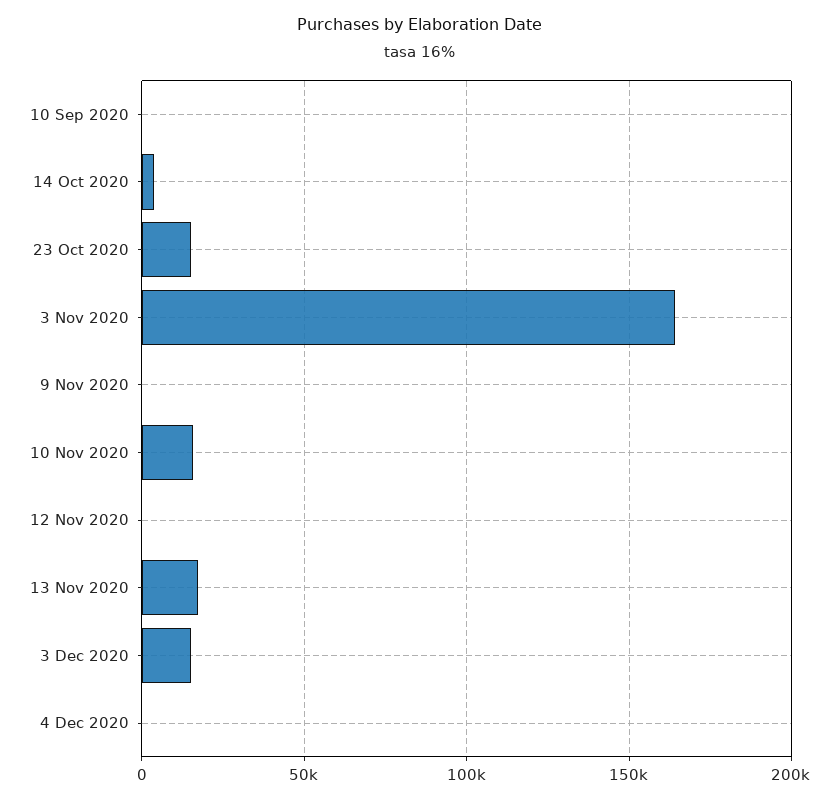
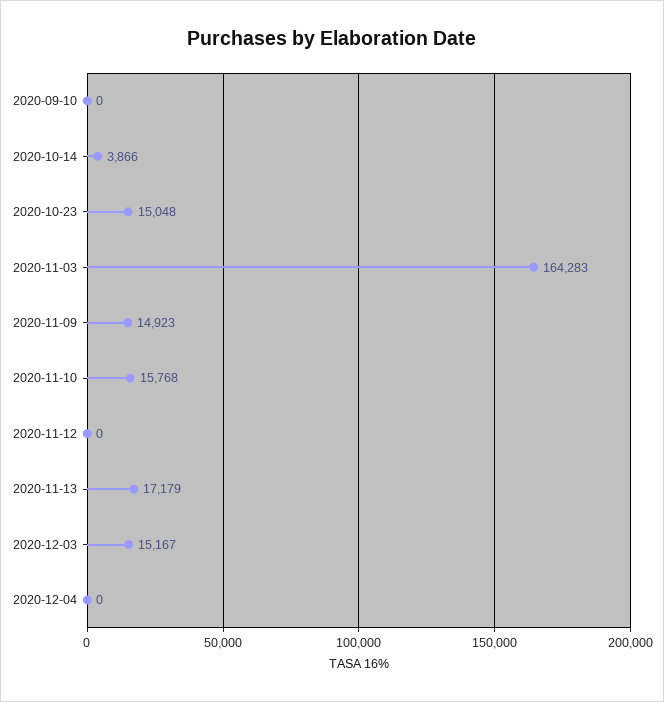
  {
    "10 Sep 2020": 0,
    "14 Oct 2020": 3866,
    "23 Oct 2020": 15048,
    "3 Nov 2020": 164283,
-   "9 Nov 2020": 0,
+   "9 Nov 2020": 14923,
    "10 Nov 2020": 15768,
    "12 Nov 2020": 0,
    "13 Nov 2020": 17179,
    "3 Dec 2020": 15167,
    "4 Dec 2020": 0
  }

